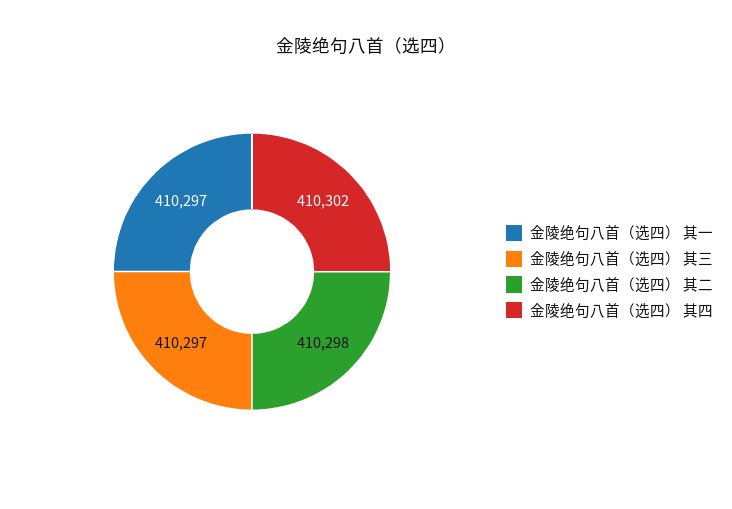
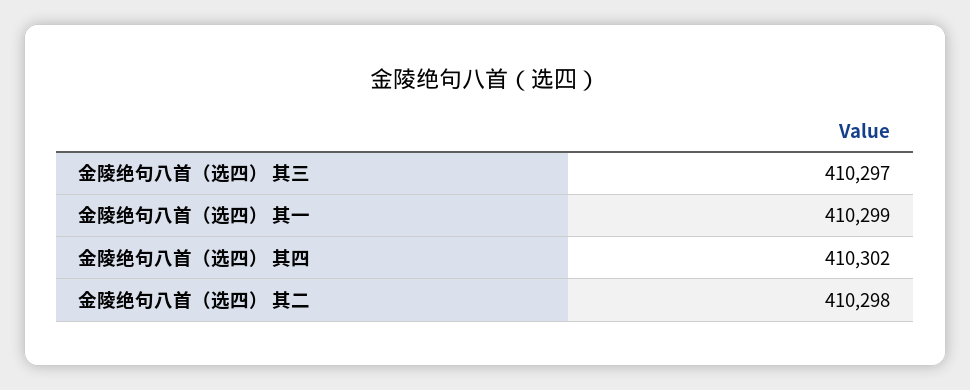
  {
-   "金陵绝句八首（选四） 其一": 410297,
+   "金陵绝句八首（选四） 其一": 410299,
    "金陵绝句八首（选四） 其三": 410297,
    "金陵绝句八首（选四） 其二": 410298,
    "金陵绝句八首（选四） 其四": 410302
  }

